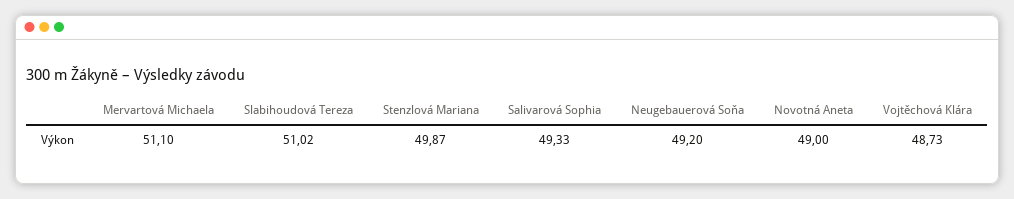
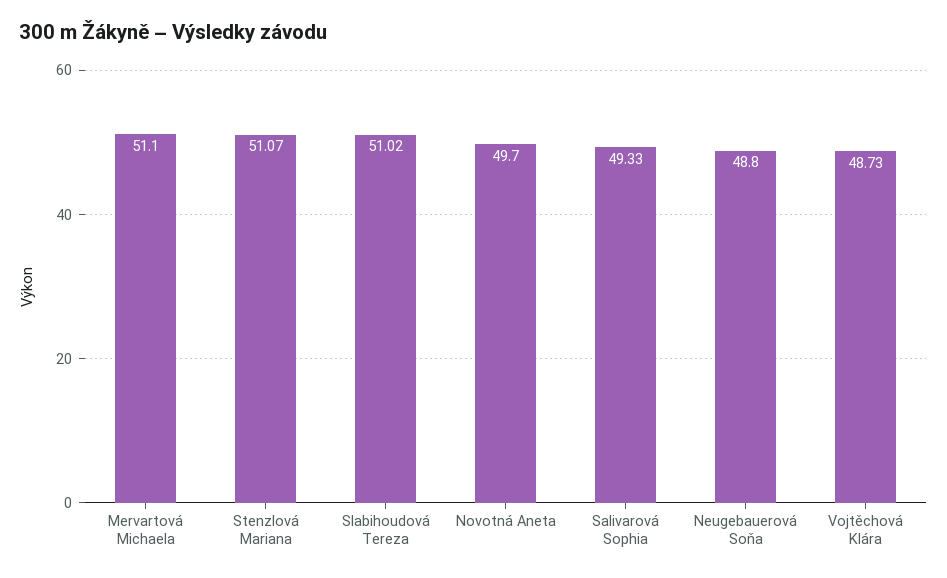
  {
    "Mervartová Michaela": 51.1,
    "Slabihoudová Tereza": 51.02,
-   "Stenzlová Mariana": 49.87,
+   "Stenzlová Mariana": 51.07,
    "Salivarová Sophia": 49.33,
-   "Neugebauerová Soňa": 49.2,
+   "Neugebauerová Soňa": 48.8,
-   "Novotná Aneta": 49,
+   "Novotná Aneta": 49.7,
    "Vojtěchová Klára": 48.73
  }

